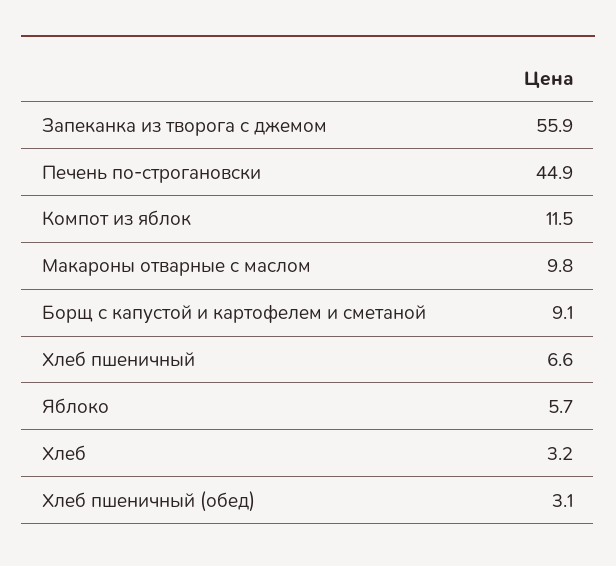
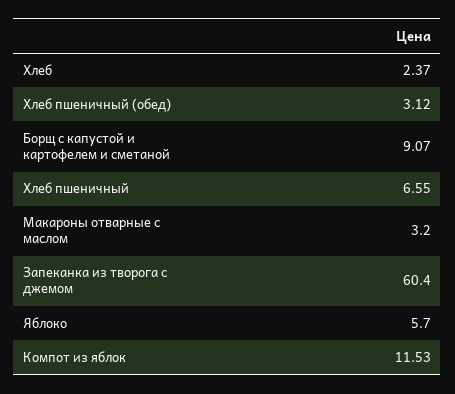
  {
-   "Запеканка из творога с джемом": 55.9,
+   "Запеканка из творога с джемом": 60.4,
-   "Печень по-строгановски": 44.9,
    "Компот из яблок": 11.53,
-   "Макароны отварные с маслом": 9.8,
+   "Макароны отварные с маслом": 3.2,
    "Борщ с капустой и картофелем и сметаной": 9.07,
    "Хлеб пшеничный": 6.55,
    "Яблоко": 5.7,
-   "Хлеб": 3.2,
+   "Хлеб": 2.37,
    "Хлеб пшеничный (обед)": 3.12
  }

